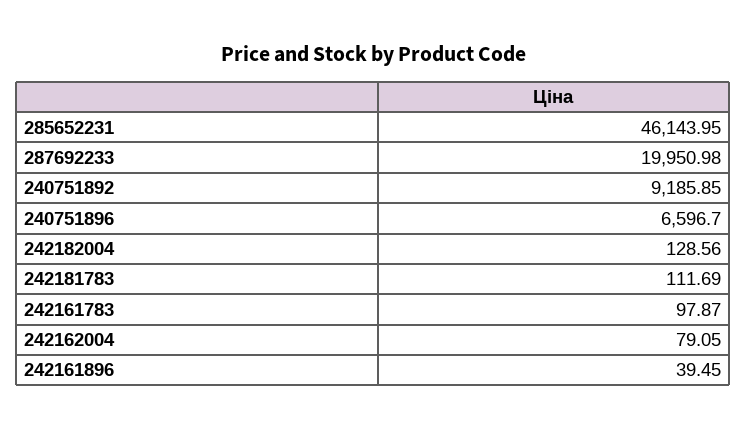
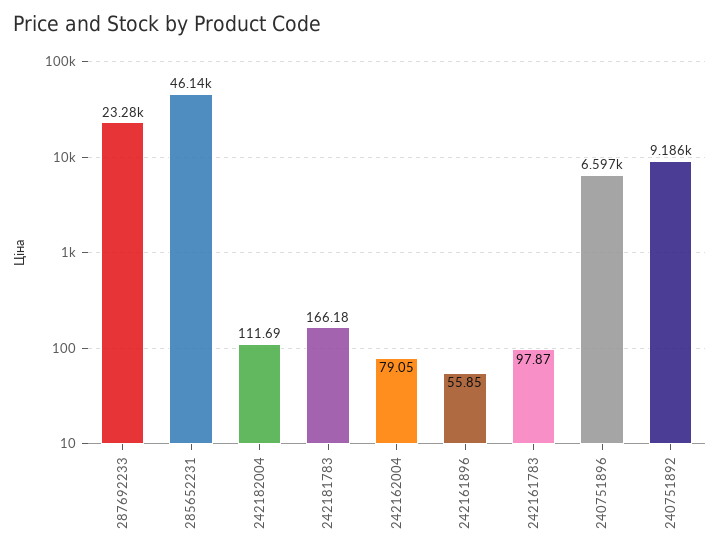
  {
    "285652231": 46143.95,
-   "287692233": 19950.98,
+   "287692233": 23280,
    "240751892": 9185.85,
    "240751896": 6596.7,
-   "242182004": 128.56,
+   "242182004": 111.69,
-   "242181783": 111.69,
+   "242181783": 166.18,
    "242161783": 97.87,
    "242162004": 79.05,
-   "242161896": 39.45
+   "242161896": 55.85
  }

